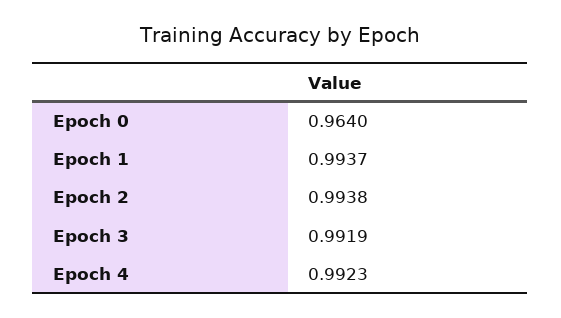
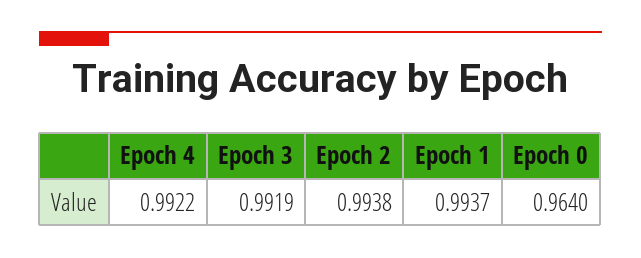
  {
    "Epoch 0": 0.964,
    "Epoch 1": 0.9937,
    "Epoch 2": 0.9938,
    "Epoch 3": 0.9919,
-   "Epoch 4": 0.9923
+   "Epoch 4": 0.9922
  }

